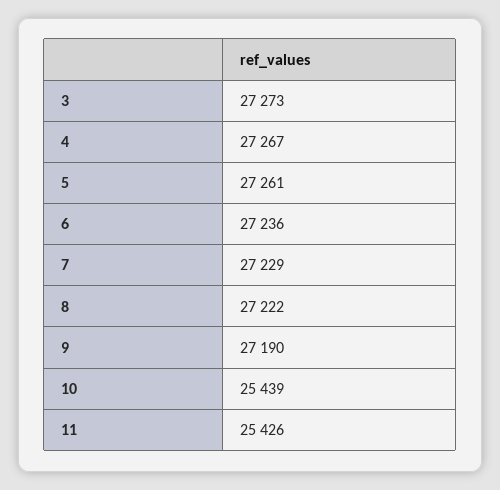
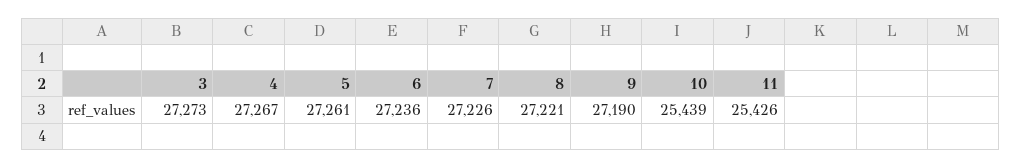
  {
    "3": 27273,
    "4": 27267,
    "5": 27261,
    "6": 27236,
-   "7": 27229,
+   "7": 27226,
-   "8": 27222,
+   "8": 27221,
    "9": 27190,
    "10": 25439,
    "11": 25426
  }

